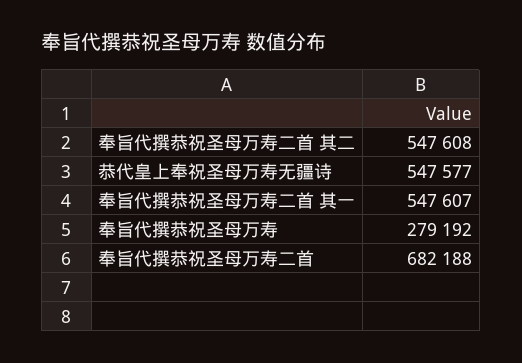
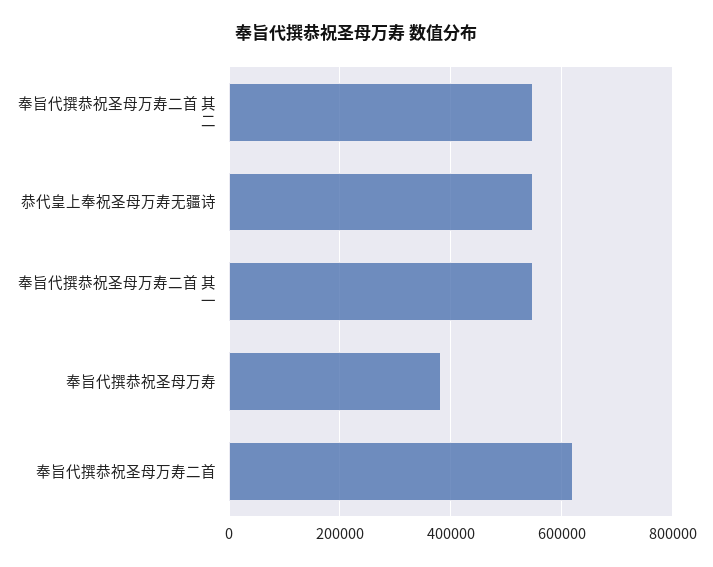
  {
    "奉旨代撰恭祝圣母万寿二首 其二": 547608,
    "恭代皇上奉祝圣母万寿无疆诗": 547577,
    "奉旨代撰恭祝圣母万寿二首 其一": 547607,
-   "奉旨代撰恭祝圣母万寿": 279192,
+   "奉旨代撰恭祝圣母万寿": 380000,
-   "奉旨代撰恭祝圣母万寿二首": 682188
+   "奉旨代撰恭祝圣母万寿二首": 620000
  }

